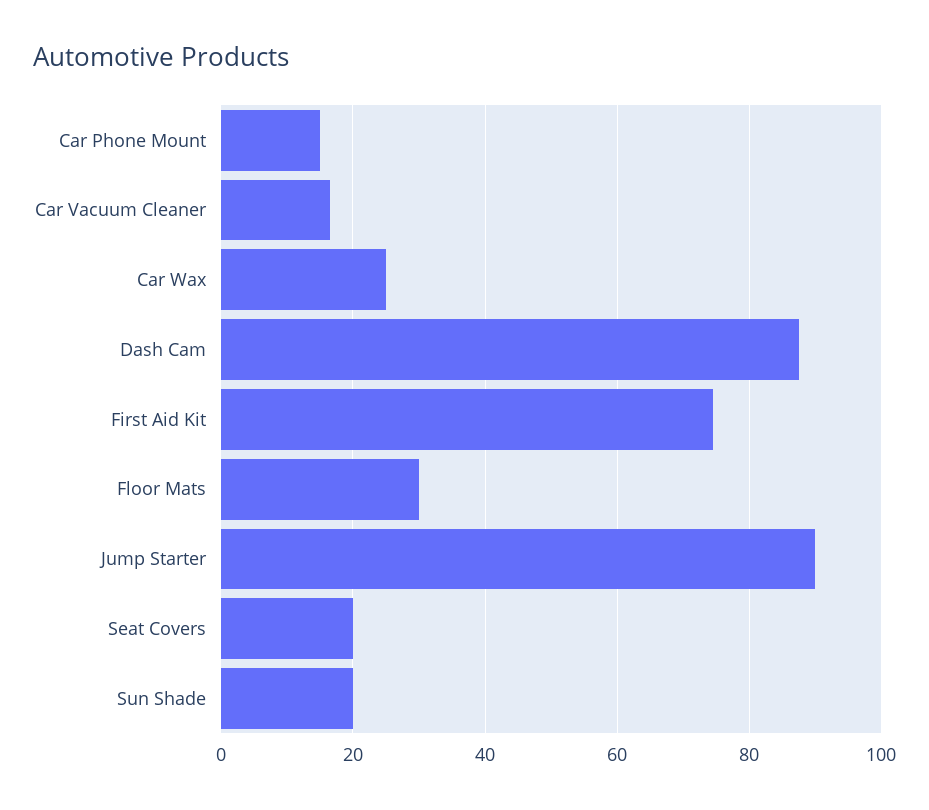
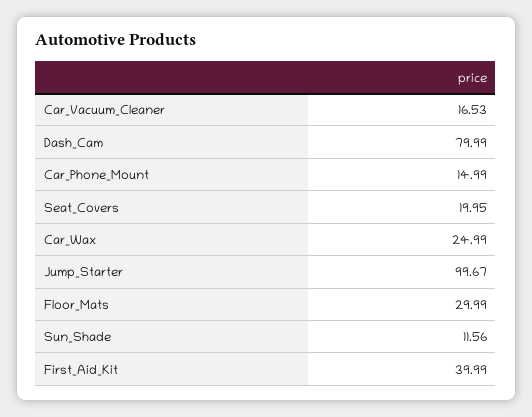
  {
    "Car Phone Mount": 14.99,
    "Car Vacuum Cleaner": 16.53,
    "Car Wax": 24.99,
-   "Dash Cam": 88,
+   "Dash Cam": 79.99,
-   "First Aid Kit": 74,
+   "First Aid Kit": 39.99,
    "Floor Mats": 29.99,
-   "Jump Starter": 90,
+   "Jump Starter": 99.67,
    "Seat Covers": 19.95,
-   "Sun Shade": 20
+   "Sun Shade": 11.56
  }

